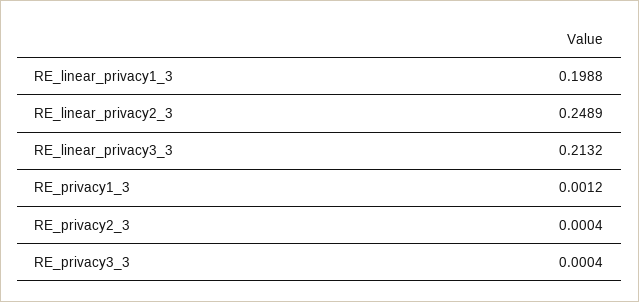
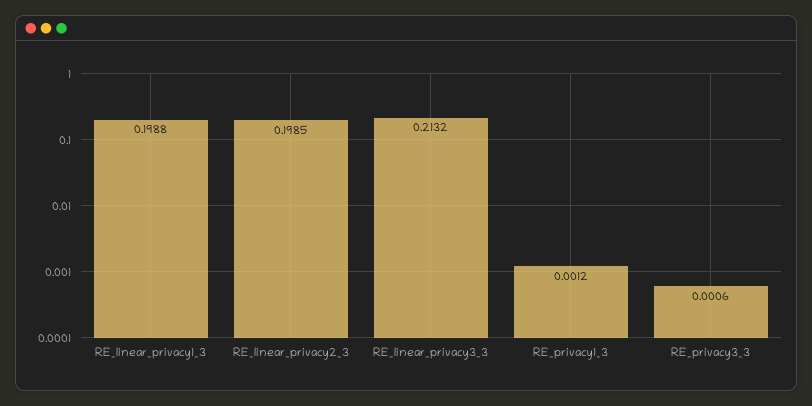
  {
    "RE_linear_privacy1_3": 0.1988,
-   "RE_linear_privacy2_3": 0.2489,
+   "RE_linear_privacy2_3": 0.1985,
    "RE_linear_privacy3_3": 0.2132,
    "RE_privacy1_3": 0.0012,
-   "RE_privacy2_3": 0.0004,
-   "RE_privacy3_3": 0.0004
+   "RE_privacy3_3": 0.0006
  }

